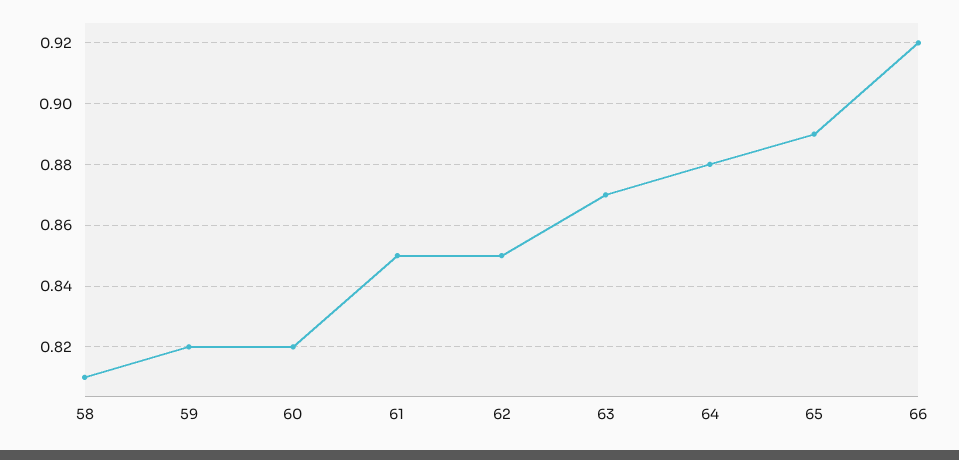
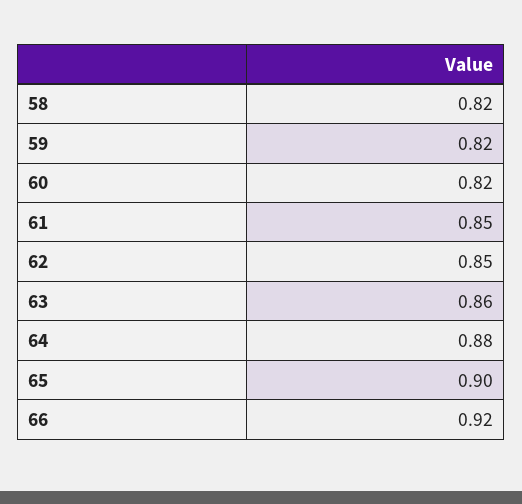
  {
-   "58": 0.81,
+   "58": 0.82,
    "59": 0.82,
    "60": 0.82,
    "61": 0.85,
    "62": 0.85,
-   "63": 0.87,
+   "63": 0.86,
    "64": 0.88,
-   "65": 0.89,
+   "65": 0.9,
    "66": 0.92
  }

